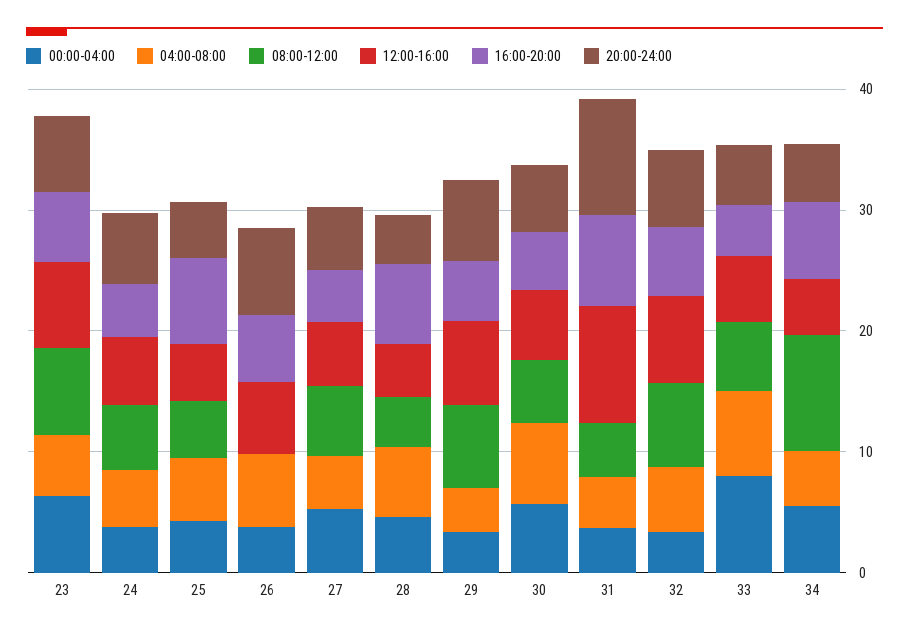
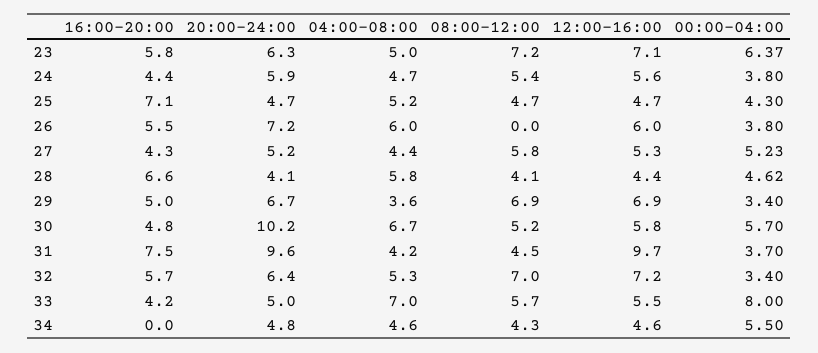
  {
    "00:00-04:00": {
      "23": 6.37,
      "24": 3.8,
      "25": 4.3,
      "26": 3.8,
      "27": 5.23,
      "28": 4.62,
      "29": 3.4,
      "30": 5.7,
      "31": 3.7,
      "32": 3.4,
      "33": 8,
      "34": 5.5
    },
    "04:00-08:00": {
      "23": 5,
      "24": 4.7,
      "25": 5.2,
      "26": 6,
      "27": 4.4,
      "28": 5.8,
      "29": 3.6,
      "30": 6.7,
      "31": 4.2,
      "32": 5.3,
      "33": 7,
      "34": 4.6
    },
    "08:00-12:00": {
      "23": 7.2,
      "24": 5.4,
      "25": 4.7,
      "26": 0,
      "27": 5.8,
      "28": 4.1,
      "29": 6.9,
      "30": 5.2,
      "31": 4.5,
      "32": 7,
      "33": 5.7,
-     "34": 10
+     "34": 4.3
    },
    "12:00-16:00": {
      "23": 7.1,
      "24": 5.6,
      "25": 4.7,
      "26": 6,
      "27": 5.3,
      "28": 4.4,
      "29": 6.9,
      "30": 5.8,
      "31": 9.7,
      "32": 7.2,
      "33": 5.5,
      "34": 4.6
    },
    "16:00-20:00": {
      "23": 5.8,
      "24": 4.4,
      "25": 7.1,
      "26": 5.5,
      "27": 4.3,
      "28": 6.6,
      "29": 5,
      "30": 4.8,
      "31": 7.5,
      "32": 5.7,
      "33": 4.2,
-     "34": 6
+     "34": 0
    },
    "20:00-24:00": {
      "23": 6.3,
      "24": 5.9,
      "25": 4.7,
      "26": 7.2,
      "27": 5.2,
      "28": 4.1,
      "29": 6.7,
-     "30": 6,
+     "30": 10.2,
      "31": 9.6,
      "32": 6.4,
      "33": 5,
      "34": 4.8
    }
  }

